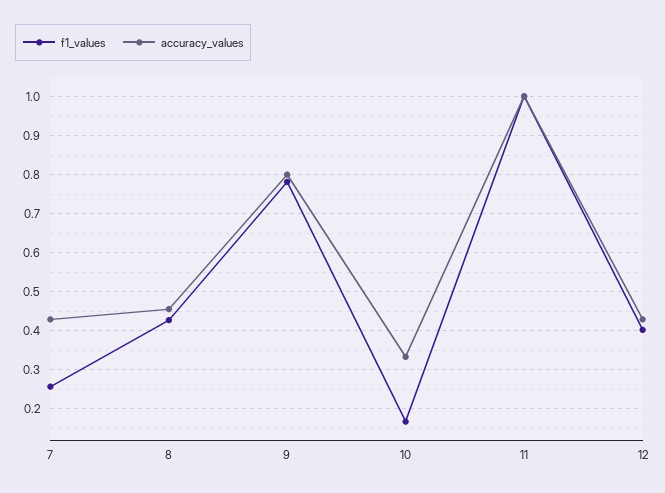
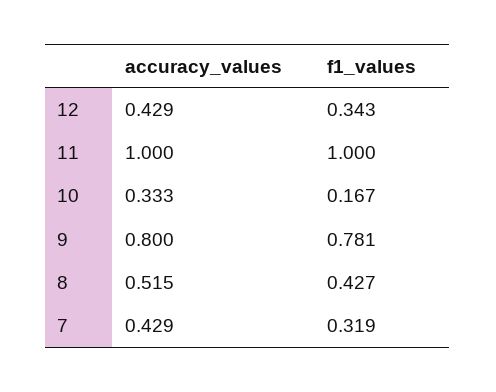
  {
    "f1_values": {
-     "7": 0.26,
+     "7": 0.319,
      "8": 0.427,
      "9": 0.781,
      "10": 0.167,
      "11": 1,
-     "12": 0.4
+     "12": 0.343
    },
    "accuracy_values": {
      "7": 0.429,
-     "8": 0.46,
+     "8": 0.515,
      "9": 0.8,
      "10": 0.333,
      "11": 1,
      "12": 0.429
    }
  }

